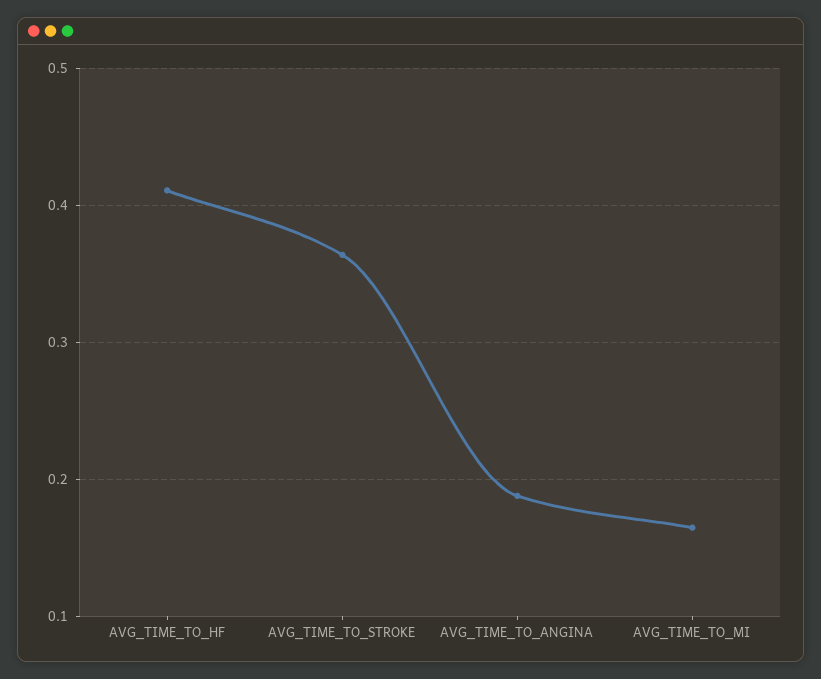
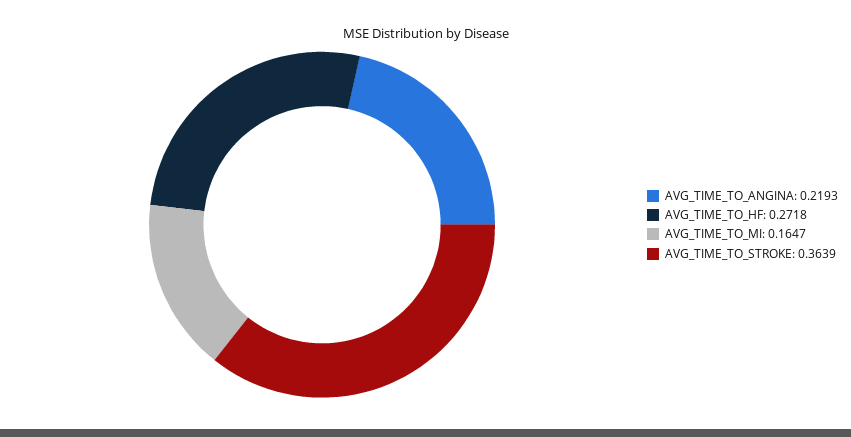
  {
-   "AVG_TIME_TO_HF": 0.41,
+   "AVG_TIME_TO_HF": 0.2718,
    "AVG_TIME_TO_STROKE": 0.3639,
-   "AVG_TIME_TO_ANGINA": 0.19,
+   "AVG_TIME_TO_ANGINA": 0.2193,
    "AVG_TIME_TO_MI": 0.1647
  }

